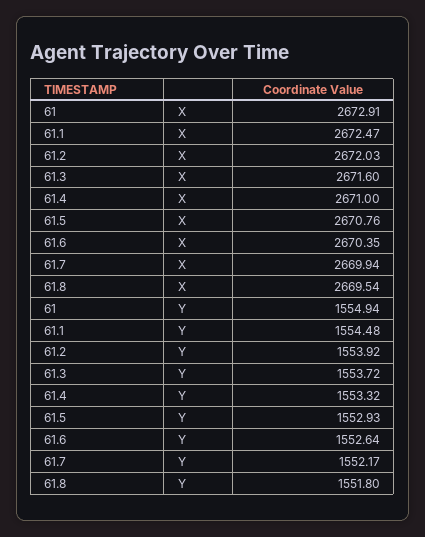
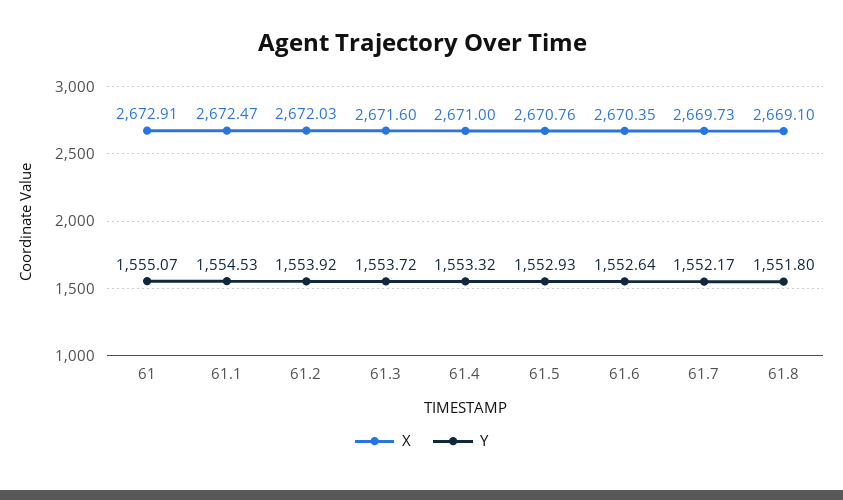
  {
    "X": {
      "61": 2672.91,
      "61.1": 2672.47,
      "61.2": 2672.03,
      "61.3": 2671.6,
      "61.4": 2671,
      "61.5": 2670.76,
      "61.6": 2670.35,
-     "61.7": 2669.94,
+     "61.7": 2669.73,
-     "61.8": 2669.54
+     "61.8": 2669.1
    },
    "Y": {
-     "61": 1554.94,
+     "61": 1555.07,
-     "61.1": 1554.48,
+     "61.1": 1554.53,
      "61.2": 1553.92,
      "61.3": 1553.72,
      "61.4": 1553.32,
      "61.5": 1552.93,
      "61.6": 1552.64,
      "61.7": 1552.17,
      "61.8": 1551.8
    }
  }

